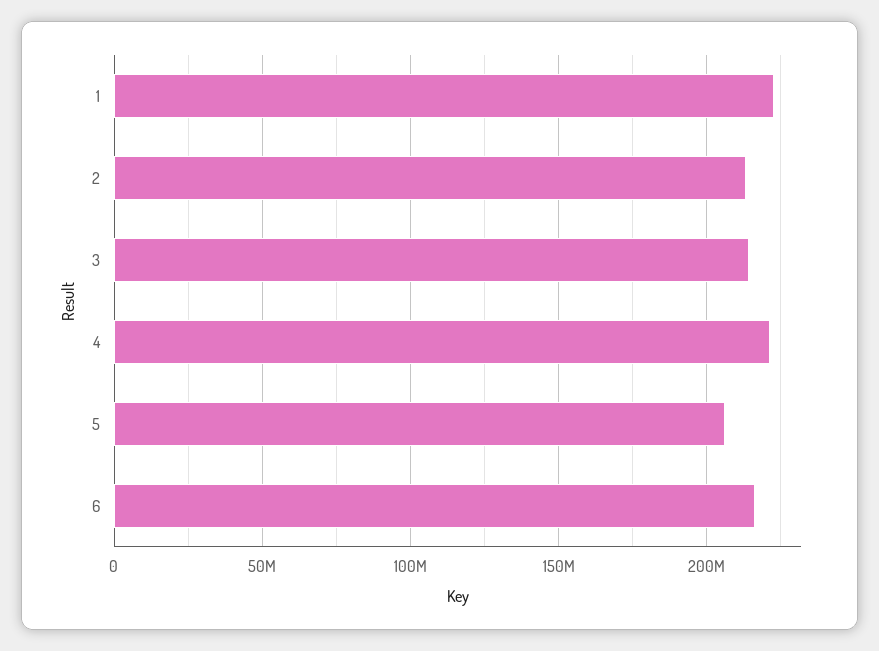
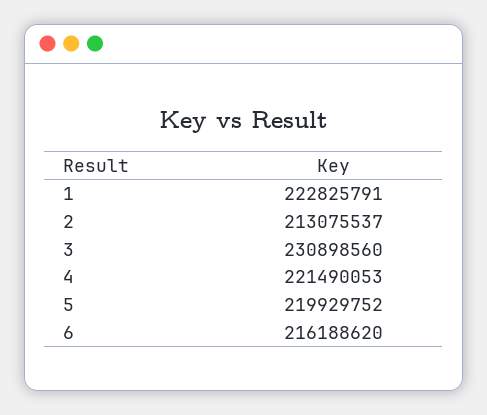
  {
    "1": 222825791,
    "2": 213075537,
-   "3": 215000000,
+   "3": 230898560,
    "4": 221490053,
-   "5": 205000000,
+   "5": 219929752,
    "6": 216188620
  }

